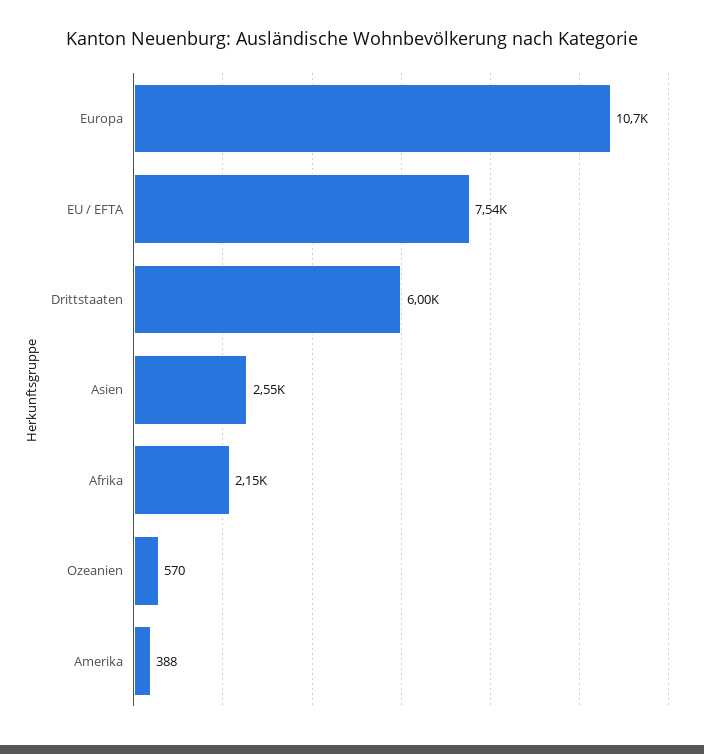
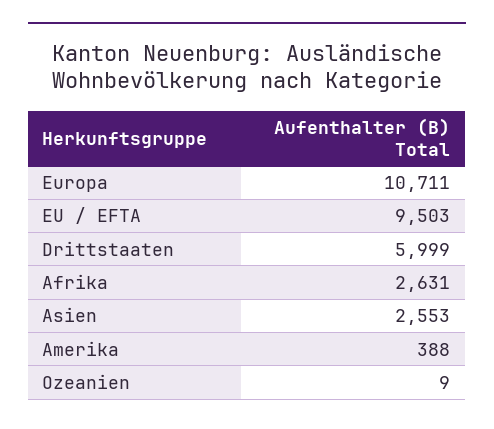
  {
    "Europa": 10711,
-   "EU / EFTA": 7540,
+   "EU / EFTA": 9503,
    "Drittstaaten": 5999,
    "Asien": 2553,
-   "Afrika": 2150,
+   "Afrika": 2631,
-   "Ozeanien": 570,
+   "Ozeanien": 9,
    "Amerika": 388
  }

